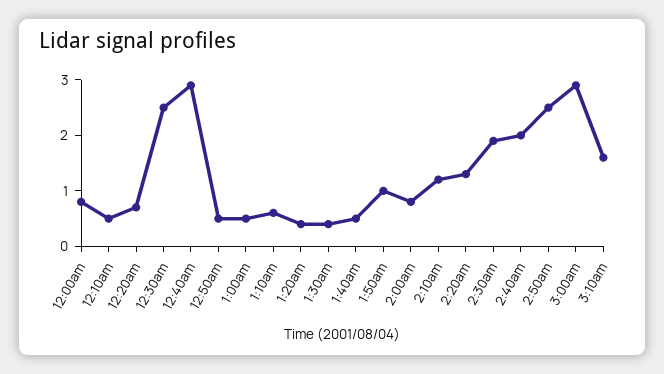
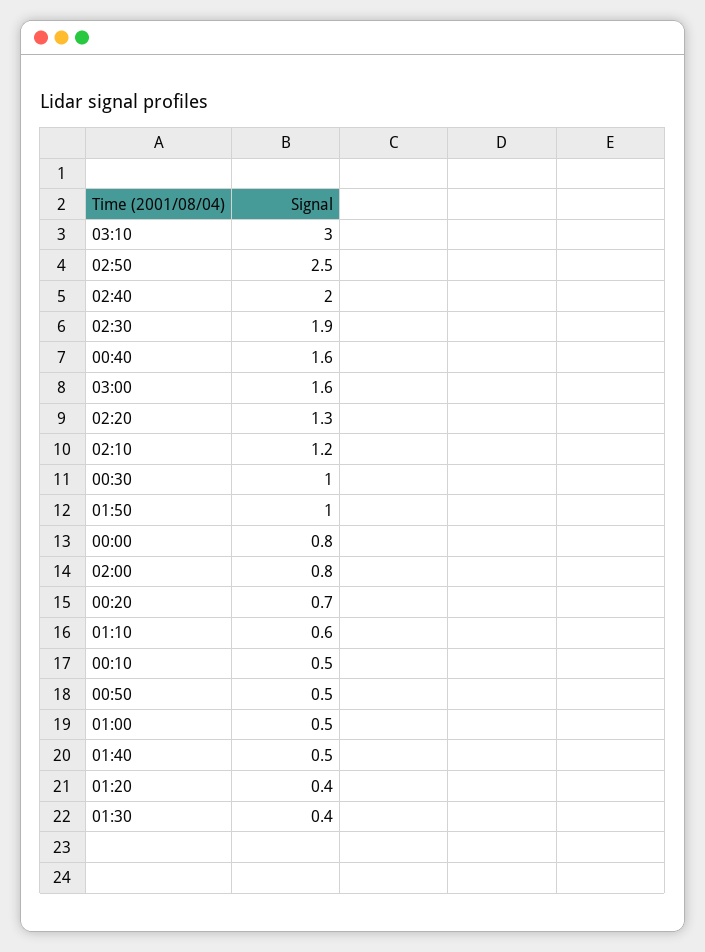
  {
    "12:00am": 0.8,
    "12:10am": 0.5,
    "12:20am": 0.7,
-   "12:30am": 2.5,
+   "12:30am": 1,
-   "12:40am": 3,
+   "12:40am": 1.6,
    "12:50am": 0.5,
    "1:00am": 0.5,
    "1:10am": 0.6,
    "1:20am": 0.4,
    "1:30am": 0.4,
    "1:40am": 0.5,
    "1:50am": 1,
    "2:00am": 0.8,
    "2:10am": 1.2,
    "2:20am": 1.3,
    "2:30am": 1.9,
    "2:40am": 2,
    "2:50am": 2.5,
-   "3:00am": 3,
+   "3:00am": 1.6,
-   "3:10am": 1.5
+   "3:10am": 3
  }

